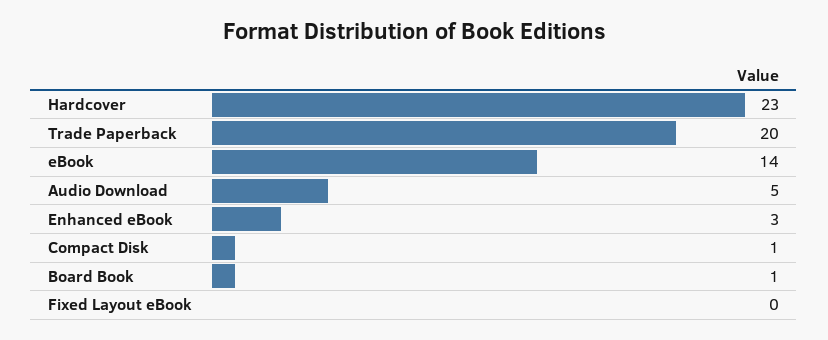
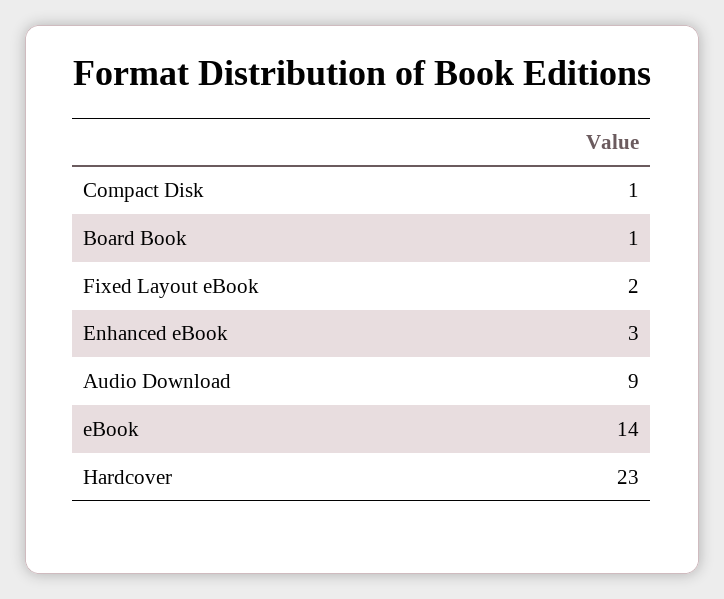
  {
    "Hardcover": 23,
-   "Trade Paperback": 20,
    "eBook": 14,
-   "Audio Download": 5,
+   "Audio Download": 9,
    "Enhanced eBook": 3,
    "Compact Disk": 1,
    "Board Book": 1,
-   "Fixed Layout eBook": 0
+   "Fixed Layout eBook": 2
  }

